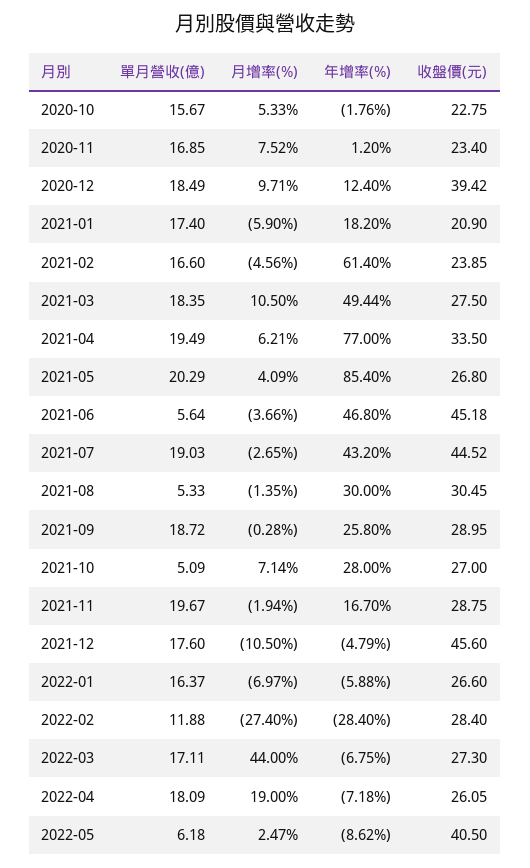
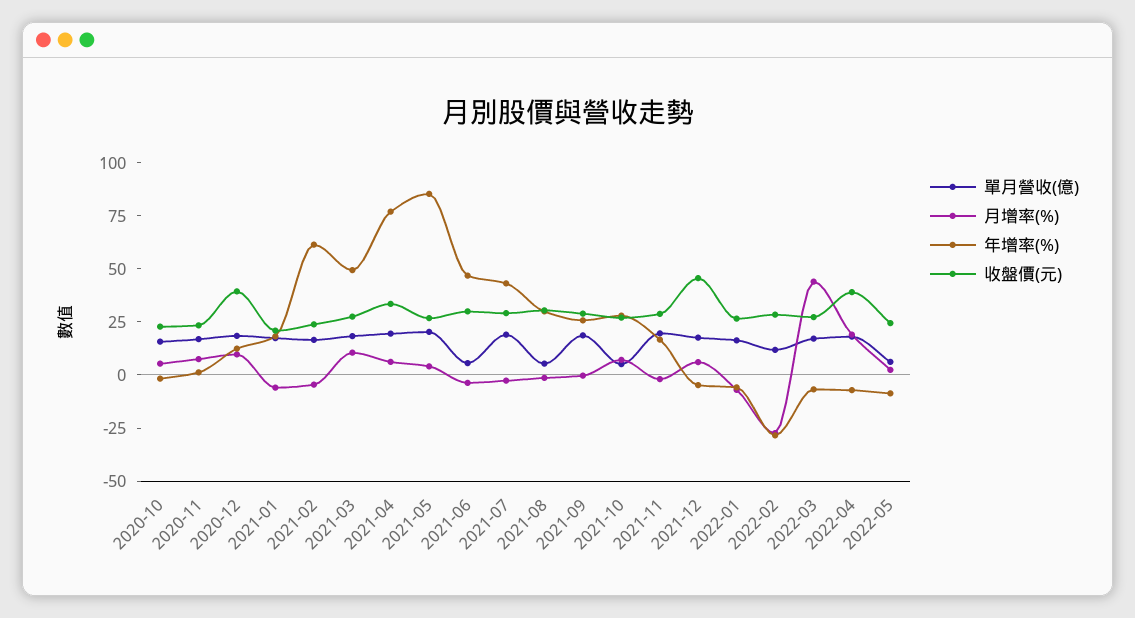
  {
    "單月營收(億)": {
      "2020-10": 15.67,
      "2020-11": 16.85,
      "2020-12": 18.49,
      "2021-01": 17.4,
      "2021-02": 16.6,
      "2021-03": 18.35,
      "2021-04": 19.49,
      "2021-05": 20.29,
      "2021-06": 5.64,
      "2021-07": 19.03,
      "2021-08": 5.33,
      "2021-09": 18.72,
      "2021-10": 5.09,
      "2021-11": 19.67,
      "2021-12": 17.6,
      "2022-01": 16.37,
      "2022-02": 11.88,
      "2022-03": 17.11,
      "2022-04": 18.09,
      "2022-05": 6.18
    },
    "月增率(%)": {
      "2020-10": 5.33,
      "2020-11": 7.52,
      "2020-12": 9.71,
      "2021-01": -5.9,
      "2021-02": -4.56,
      "2021-03": 10.5,
      "2021-04": 6.21,
      "2021-05": 4.09,
      "2021-06": -3.66,
      "2021-07": -2.65,
      "2021-08": -1.35,
      "2021-09": -0.28,
      "2021-10": 7.14,
      "2021-11": -1.94,
-     "2021-12": -10.5,
+     "2021-12": 5,
      "2022-01": -6.97,
      "2022-02": -27.4,
      "2022-03": 44,
      "2022-04": 19,
      "2022-05": 2.47
    },
    "年增率(%)": {
      "2020-10": -1.76,
      "2020-11": 1.2,
      "2020-12": 12.4,
      "2021-01": 18.2,
      "2021-02": 61.4,
      "2021-03": 49.44,
      "2021-04": 77,
      "2021-05": 85.4,
      "2021-06": 46.8,
      "2021-07": 43.2,
      "2021-08": 30,
      "2021-09": 25.8,
      "2021-10": 28,
      "2021-11": 16.7,
      "2021-12": -4.79,
      "2022-01": -5.88,
      "2022-02": -28.4,
      "2022-03": -6.75,
      "2022-04": -7.18,
      "2022-05": -8.62
    },
    "收盤價(元)": {
      "2020-10": 22.75,
      "2020-11": 23.4,
      "2020-12": 39.42,
      "2021-01": 20.9,
      "2021-02": 23.85,
      "2021-03": 27.5,
      "2021-04": 33.5,
      "2021-05": 26.8,
-     "2021-06": 45.18,
+     "2021-06": 30,
-     "2021-07": 44.52,
+     "2021-07": 30,
      "2021-08": 30.45,
      "2021-09": 28.95,
      "2021-10": 27,
      "2021-11": 28.75,
      "2021-12": 45.6,
      "2022-01": 26.6,
      "2022-02": 28.4,
      "2022-03": 27.3,
-     "2022-04": 26.05,
+     "2022-04": 40,
-     "2022-05": 40.5
+     "2022-05": 25
    }
  }

